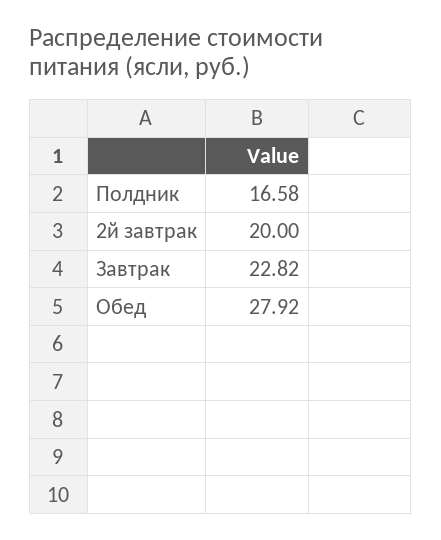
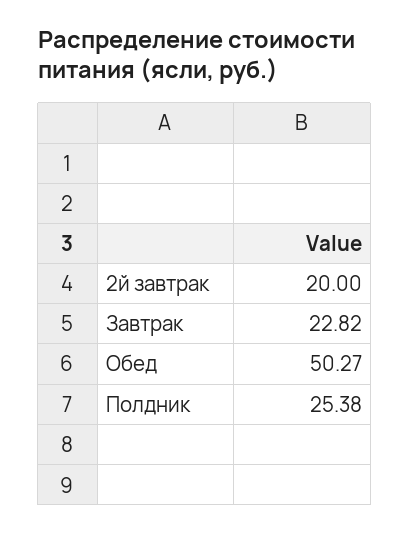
  {
-   "Полдник": 16.58,
+   "Полдник": 25.38,
    "2й завтрак": 20,
    "Завтрак": 22.82,
-   "Обед": 27.92
+   "Обед": 50.27
  }

